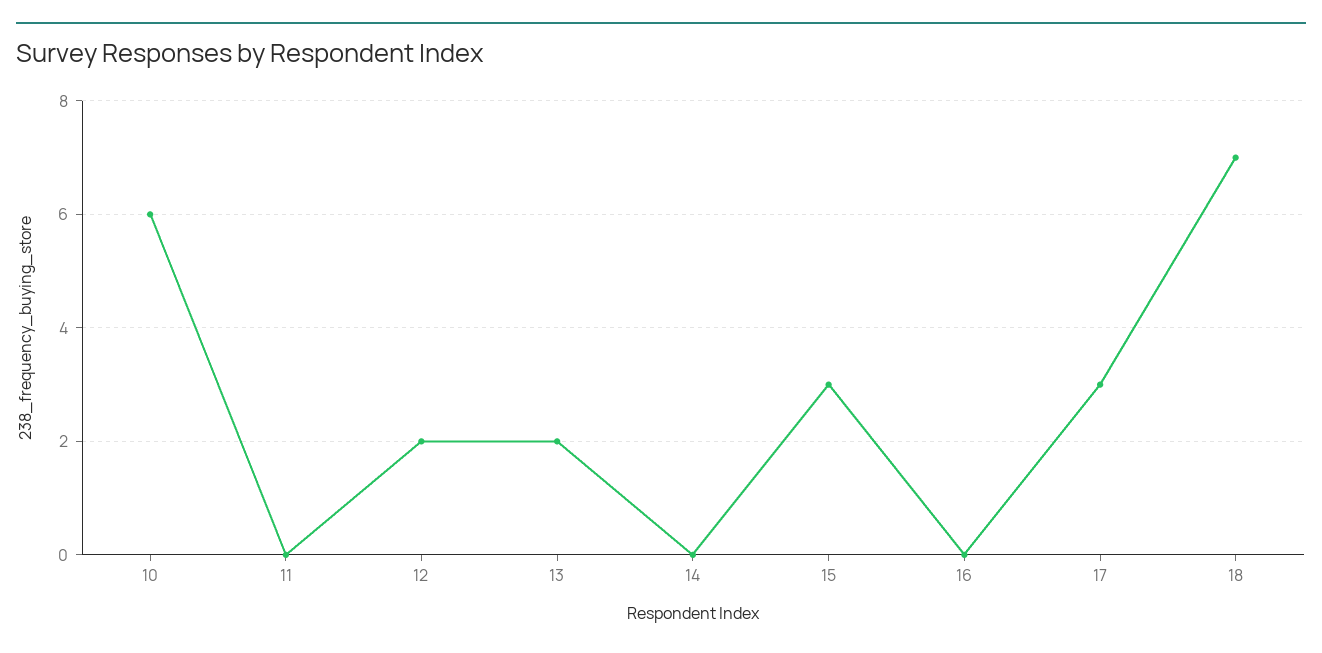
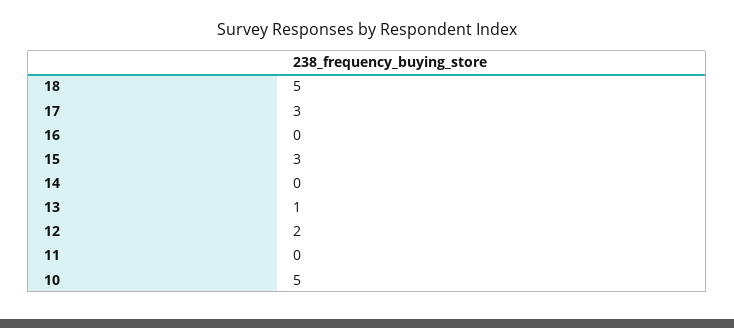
  {
-   "10": 6,
+   "10": 5,
    "11": 0,
    "12": 2,
-   "13": 2,
+   "13": 1,
    "14": 0,
    "15": 3,
    "16": 0,
    "17": 3,
-   "18": 7
+   "18": 5
  }

